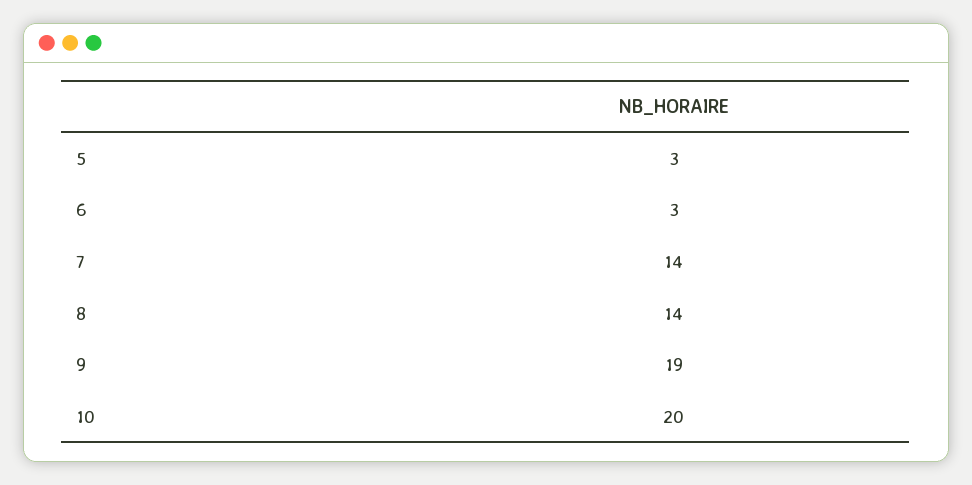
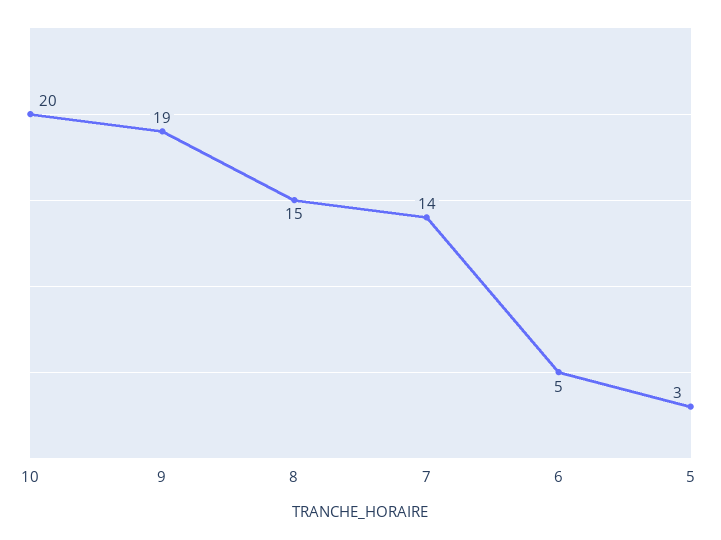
  {
    "5": 3,
-   "6": 3,
+   "6": 5,
    "7": 14,
-   "8": 14,
+   "8": 15,
    "9": 19,
    "10": 20
  }

